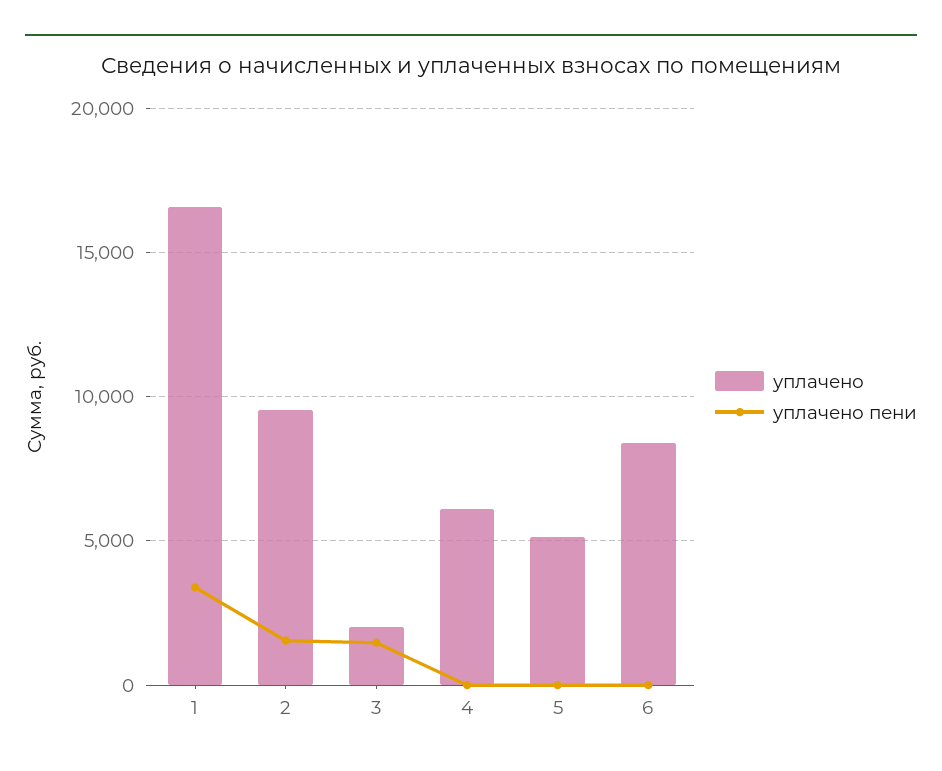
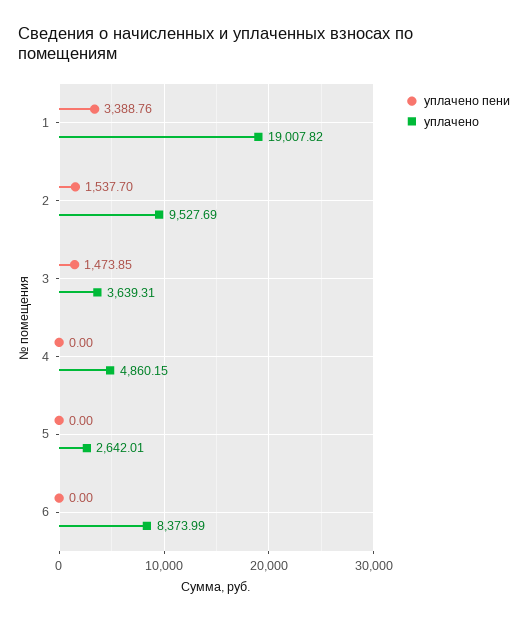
  {
    "уплачено": {
-     "1": 16500,
+     "1": 19007.82,
      "2": 9527.69,
-     "3": 2000,
+     "3": 3639.31,
-     "4": 6000,
+     "4": 4860.15,
-     "5": 5000,
+     "5": 2642.01,
      "6": 8373.99
    },
    "уплачено пени": {
      "1": 3388.76,
      "2": 1537.7,
      "3": 1473.85,
      "4": 0,
      "5": 0,
      "6": 0
    }
  }

